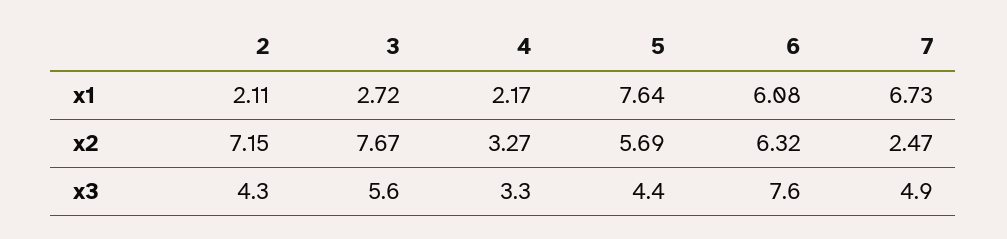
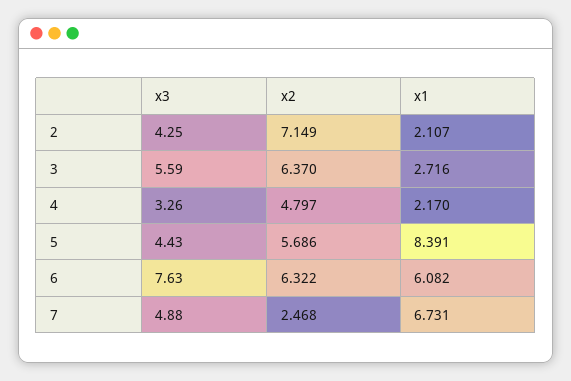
  {
    "2": {
      "x1": 2.107,
      "x2": 7.149,
      "x3": 4.25
    },
    "3": {
      "x1": 2.716,
-     "x2": 7.67,
+     "x2": 6.37,
      "x3": 5.59
    },
    "4": {
      "x1": 2.17,
-     "x2": 3.27,
+     "x2": 4.797,
      "x3": 3.26
    },
    "5": {
-     "x1": 7.64,
+     "x1": 8.391,
      "x2": 5.686,
      "x3": 4.43
    },
    "6": {
      "x1": 6.082,
      "x2": 6.322,
      "x3": 7.63
    },
    "7": {
      "x1": 6.731,
      "x2": 2.468,
      "x3": 4.88
    }
  }

